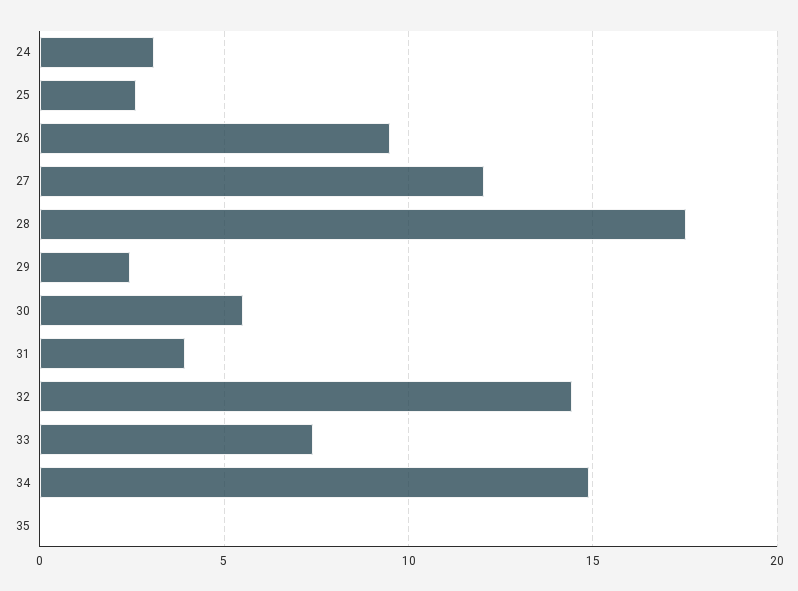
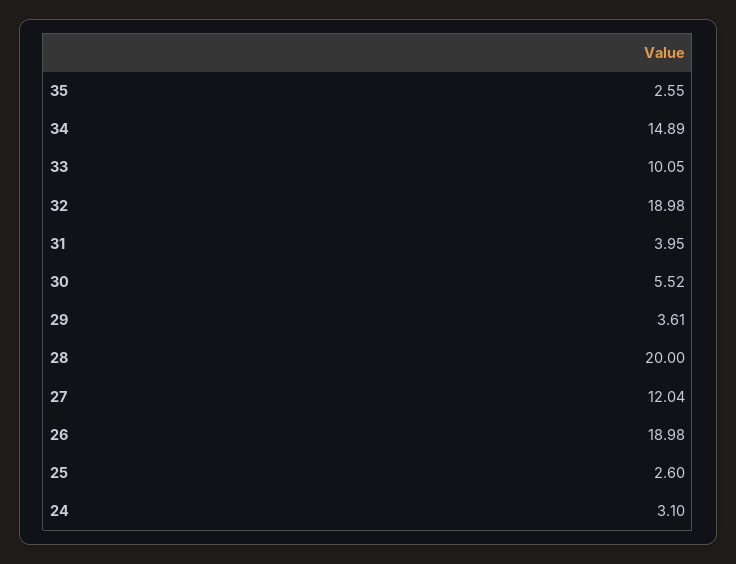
  {
    "24": 3.1,
    "25": 2.6,
-   "26": 9.5,
+   "26": 18.98,
    "27": 12.04,
-   "28": 17.5,
+   "28": 20,
-   "29": 2.5,
+   "29": 3.61,
    "30": 5.52,
    "31": 3.95,
-   "32": 14.5,
+   "32": 18.98,
-   "33": 7.5,
+   "33": 10.05,
    "34": 14.89,
-   "35": 0
+   "35": 2.55
  }

